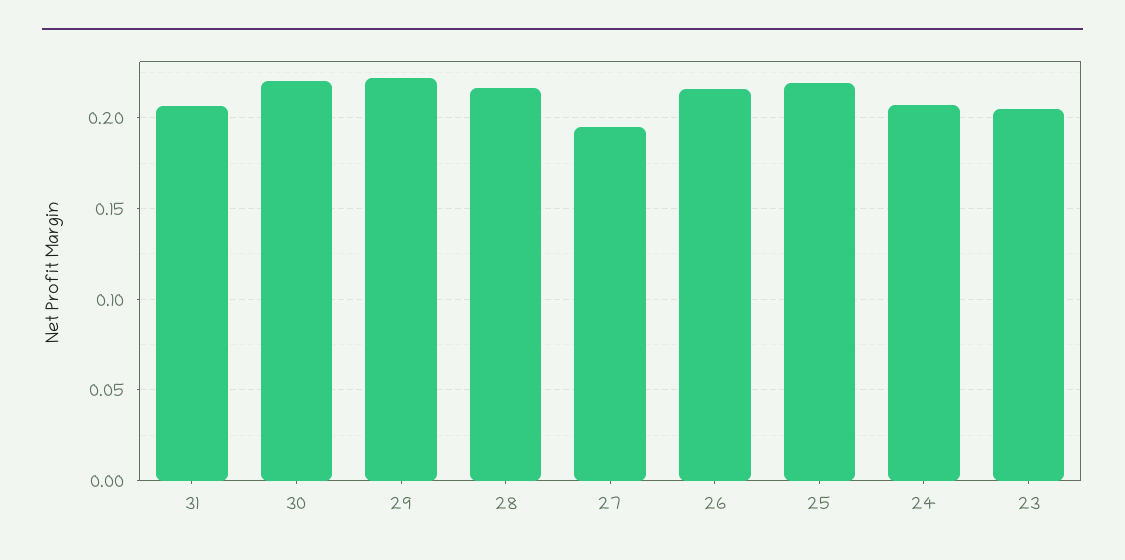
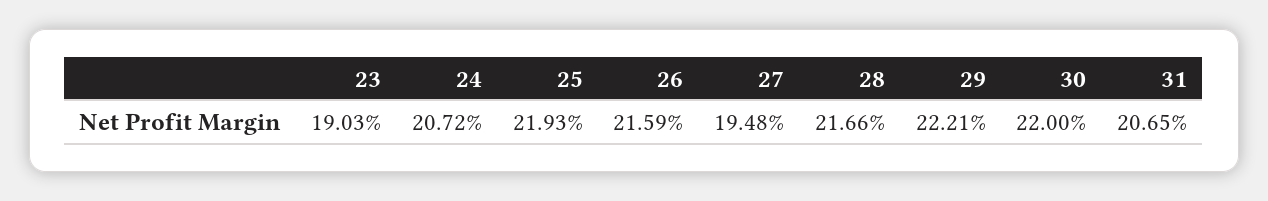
  {
    "31": 0.2065,
    "30": 0.22,
    "29": 0.2221,
    "28": 0.2166,
    "27": 0.1948,
    "26": 0.2159,
    "25": 0.2193,
    "24": 0.2072,
-   "23": 0.205
+   "23": 0.1903
  }

